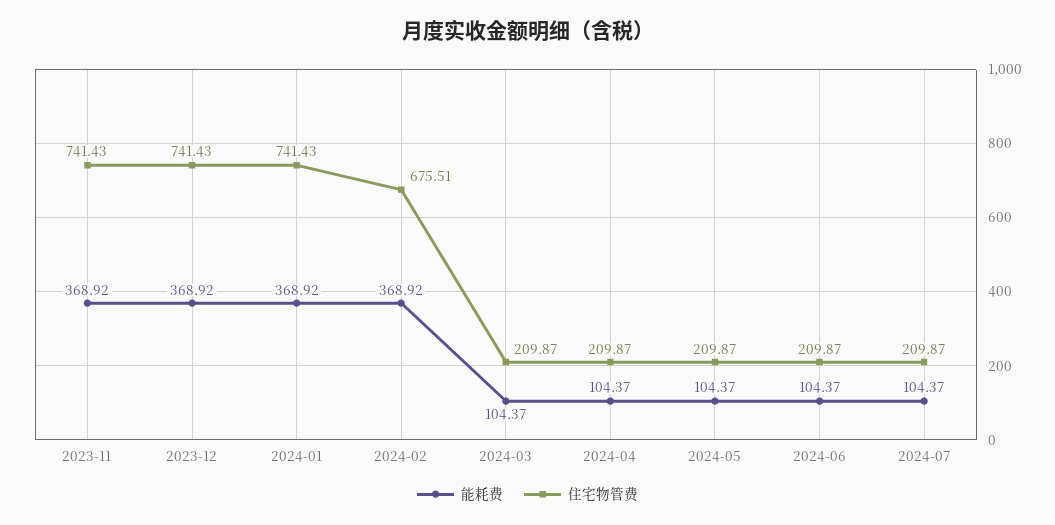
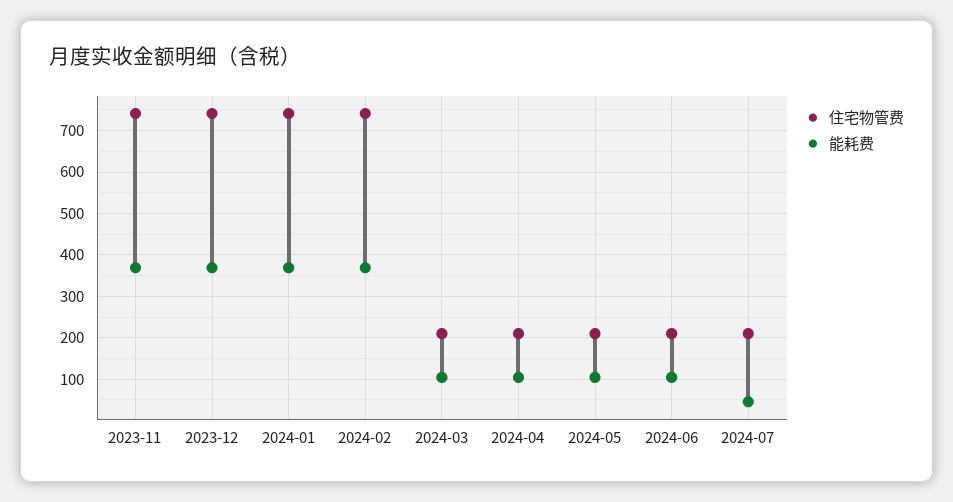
  {
    "能耗费": {
      "2023-11": 368.92,
      "2023-12": 368.92,
      "2024-01": 368.92,
      "2024-02": 368.92,
      "2024-03": 104.37,
      "2024-04": 104.37,
      "2024-05": 104.37,
      "2024-06": 104.37,
-     "2024-07": 104.37
+     "2024-07": 40
    },
    "住宅物管费": {
      "2023-11": 741.43,
      "2023-12": 741.43,
      "2024-01": 741.43,
-     "2024-02": 675.51,
+     "2024-02": 740,
      "2024-03": 209.87,
      "2024-04": 209.87,
      "2024-05": 209.87,
      "2024-06": 209.87,
      "2024-07": 209.87
    }
  }

